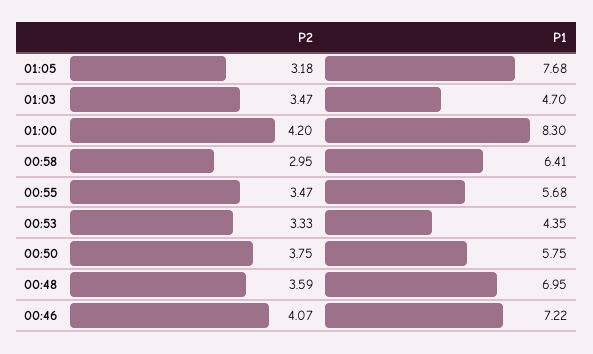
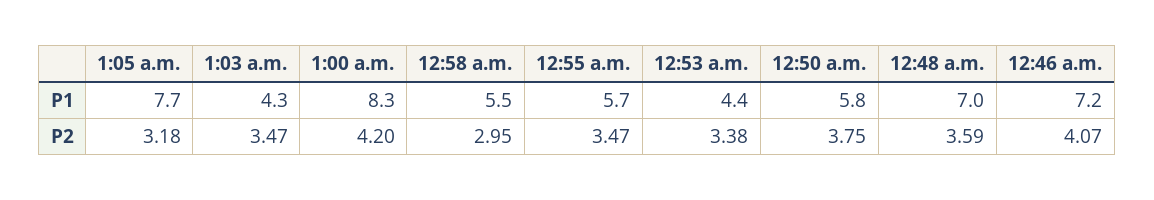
  {
    "P2": {
      "01:05": 3.18,
      "01:03": 3.47,
      "01:00": 4.2,
      "00:58": 2.95,
      "00:55": 3.47,
-     "00:53": 3.33,
+     "00:53": 3.38,
      "00:50": 3.75,
      "00:48": 3.59,
      "00:46": 4.07
    },
    "P1": {
      "01:05": 7.68,
-     "01:03": 4.7,
+     "01:03": 4.3,
      "01:00": 8.3,
-     "00:58": 6.41,
+     "00:58": 5.5,
      "00:55": 5.68,
      "00:53": 4.35,
      "00:50": 5.75,
      "00:48": 6.95,
      "00:46": 7.22
    }
  }

